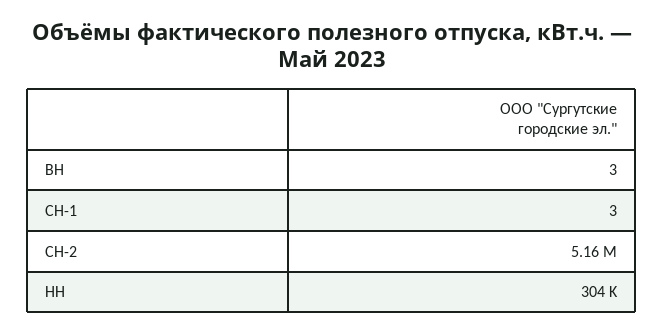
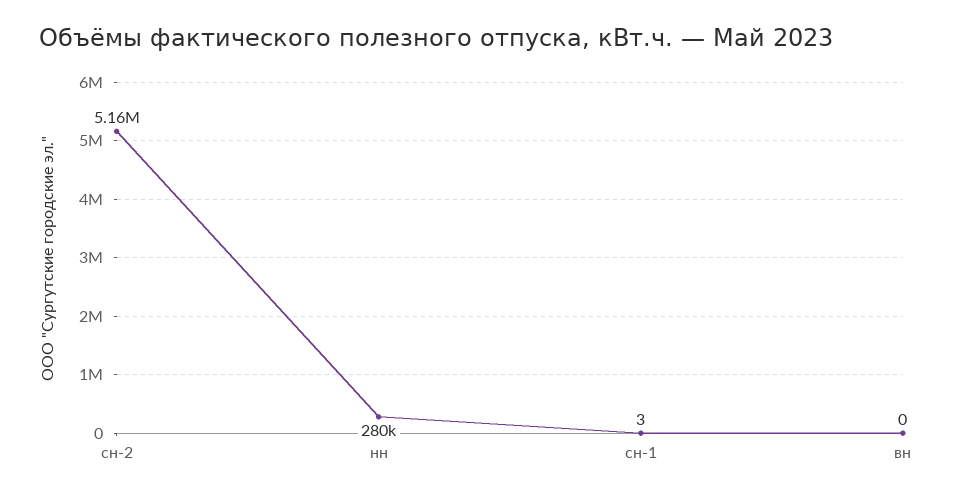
  {
-   "ВН": 3,
+   "ВН": 0,
    "СН-1": 3,
    "СН-2": 5160000,
-   "НН": 304000
+   "НН": 280000
  }

